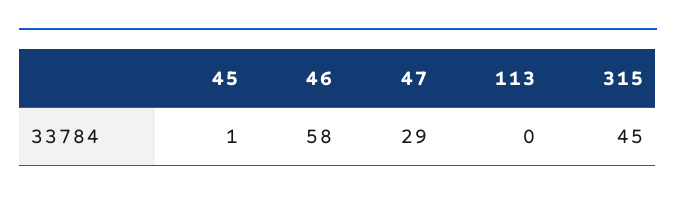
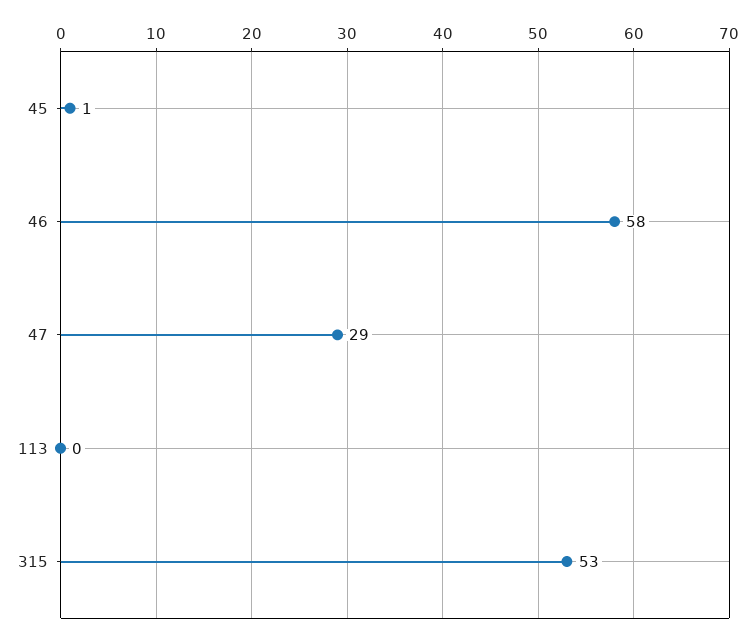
  {
    "45": 1,
    "46": 58,
    "47": 29,
    "113": 0,
-   "315": 45
+   "315": 53
  }

